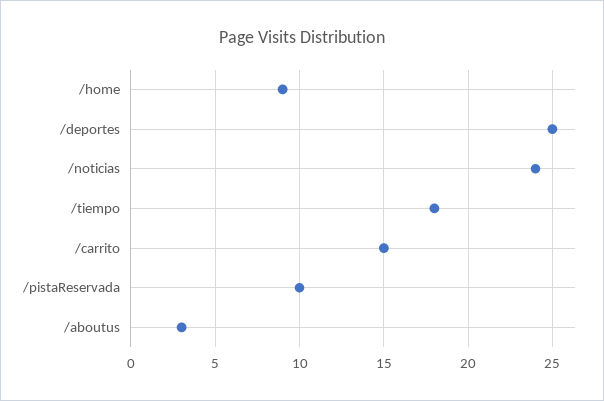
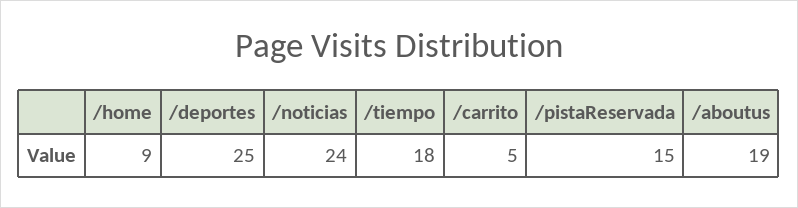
  {
    "/home": 9,
    "/deportes": 25,
    "/noticias": 24,
    "/tiempo": 18,
-   "/carrito": 15,
+   "/carrito": 5,
-   "/pistaReservada": 10,
+   "/pistaReservada": 15,
-   "/aboutus": 3
+   "/aboutus": 19
  }

